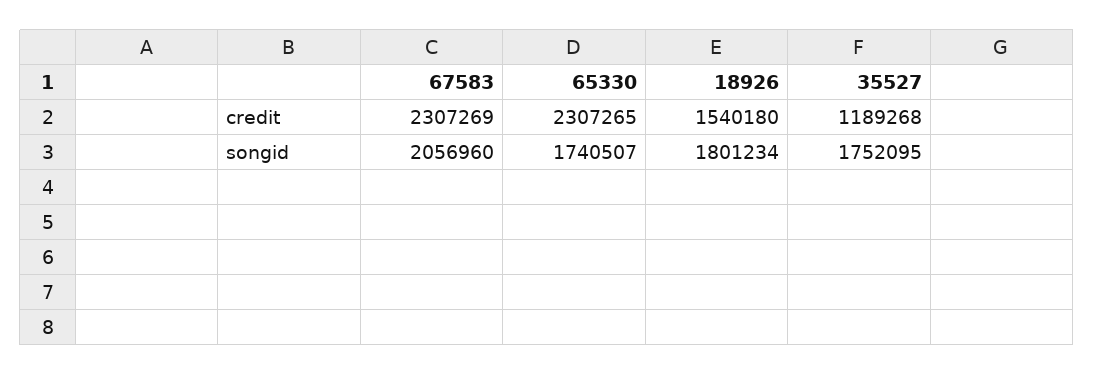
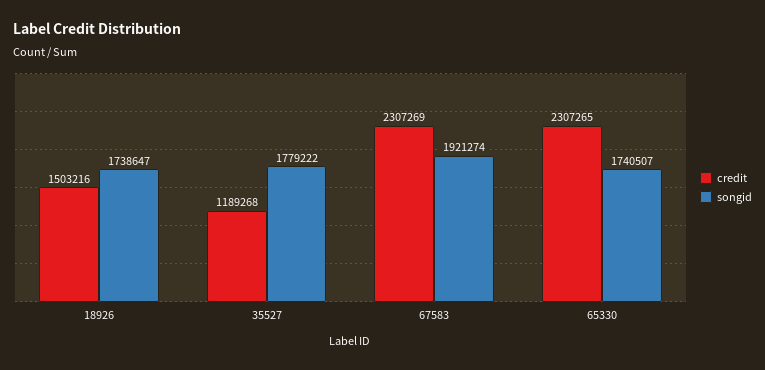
  {
    "credit": {
      "67583": 2307269,
      "65330": 2307265,
-     "18926": 1540180,
+     "18926": 1503216,
      "35527": 1189268
    },
    "songid": {
-     "67583": 2056960,
+     "67583": 1921274,
      "65330": 1740507,
-     "18926": 1801234,
+     "18926": 1738647,
-     "35527": 1752095
+     "35527": 1779222
    }
  }

